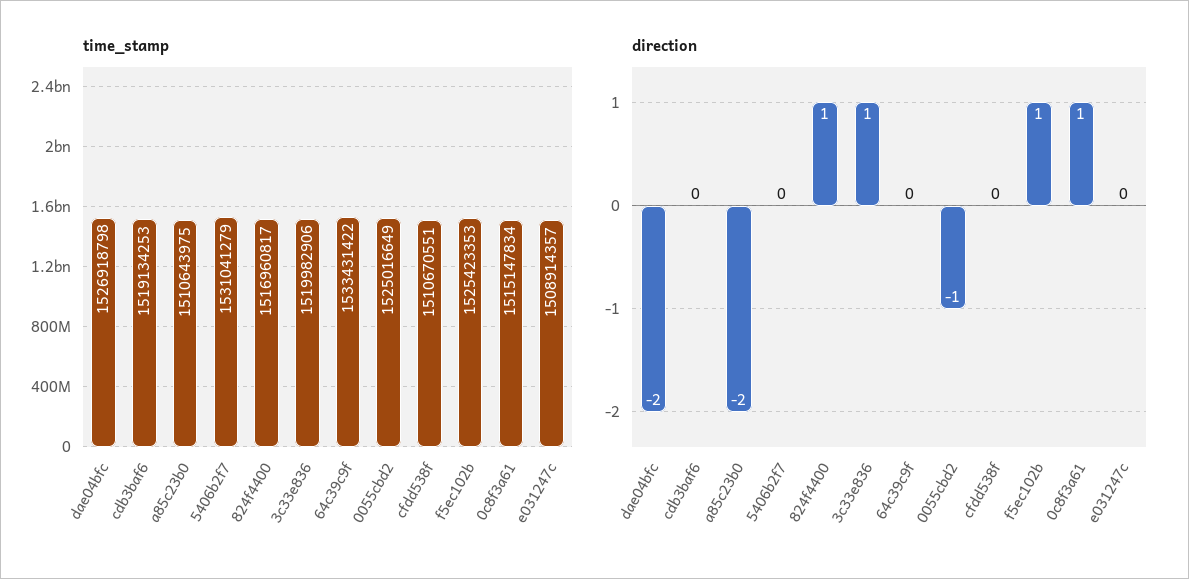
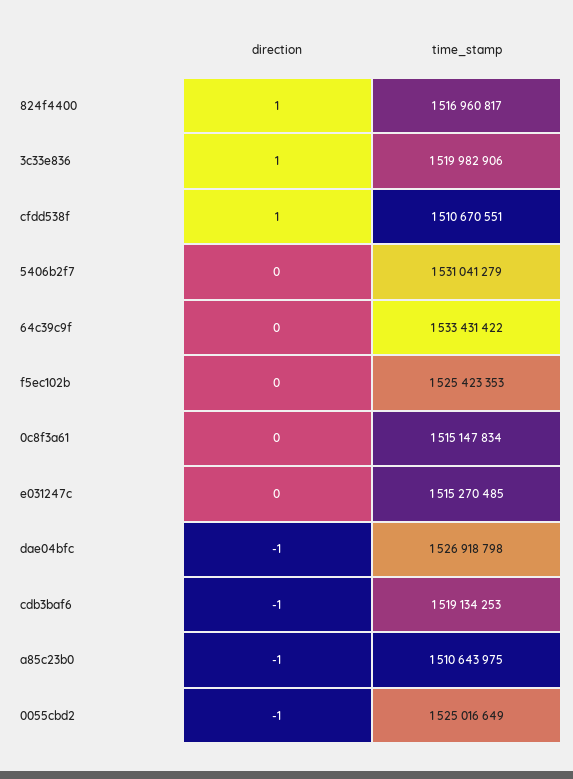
  {
    "time_stamp": {
      "dae04bfc": 1526918798,
      "cdb3baf6": 1519134253,
      "a85c23b0": 1510643975,
      "5406b2f7": 1531041279,
      "824f4400": 1516960817,
      "3c33e836": 1519982906,
      "64c39c9f": 1533431422,
      "0055cbd2": 1525016649,
      "cfdd538f": 1510670551,
      "f5ec102b": 1525423353,
      "0c8f3a61": 1515147834,
-     "e031247c": 1508914357
+     "e031247c": 1515270485
    },
    "direction": {
-     "dae04bfc": -2,
+     "dae04bfc": -1,
-     "cdb3baf6": 0,
+     "cdb3baf6": -1,
-     "a85c23b0": -2,
+     "a85c23b0": -1,
      "5406b2f7": 0,
      "824f4400": 1,
      "3c33e836": 1,
      "64c39c9f": 0,
      "0055cbd2": -1,
-     "cfdd538f": 0,
+     "cfdd538f": 1,
-     "f5ec102b": 1,
+     "f5ec102b": 0,
-     "0c8f3a61": 1,
+     "0c8f3a61": 0,
      "e031247c": 0
    }
  }

